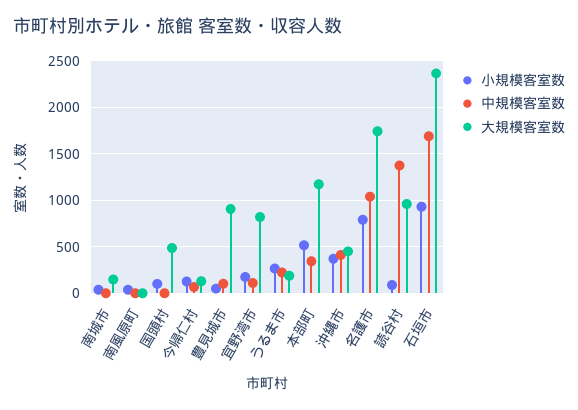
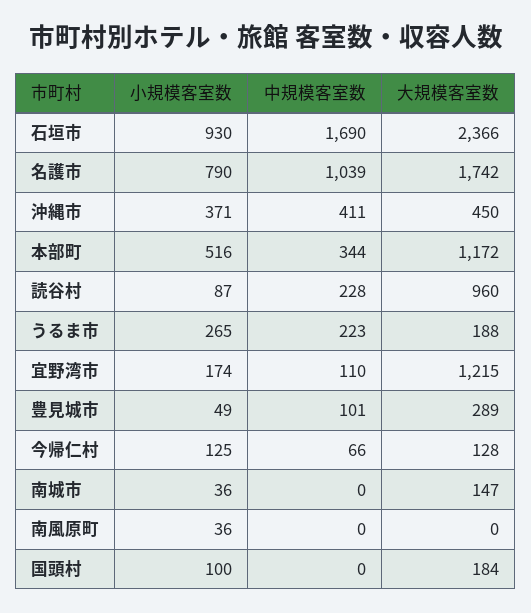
  {
    "小規模客室数": {
      "南城市": 36,
      "南風原町": 36,
      "国頭村": 100,
      "今帰仁村": 125,
      "豊見城市": 49,
      "宜野湾市": 174,
      "うるま市": 265,
      "本部町": 516,
      "沖縄市": 371,
      "名護市": 790,
      "読谷村": 87,
      "石垣市": 930
    },
    "中規模客室数": {
      "南城市": 0,
      "南風原町": 0,
      "国頭村": 0,
      "今帰仁村": 66,
      "豊見城市": 101,
      "宜野湾市": 110,
      "うるま市": 223,
      "本部町": 344,
      "沖縄市": 411,
      "名護市": 1039,
-     "読谷村": 1400,
+     "読谷村": 228,
      "石垣市": 1690
    },
    "大規模客室数": {
      "南城市": 147,
      "南風原町": 0,
-     "国頭村": 500,
+     "国頭村": 184,
      "今帰仁村": 128,
-     "豊見城市": 900,
+     "豊見城市": 289,
-     "宜野湾市": 800,
+     "宜野湾市": 1215,
      "うるま市": 188,
      "本部町": 1172,
      "沖縄市": 450,
      "名護市": 1742,
      "読谷村": 960,
      "石垣市": 2366
    }
  }

